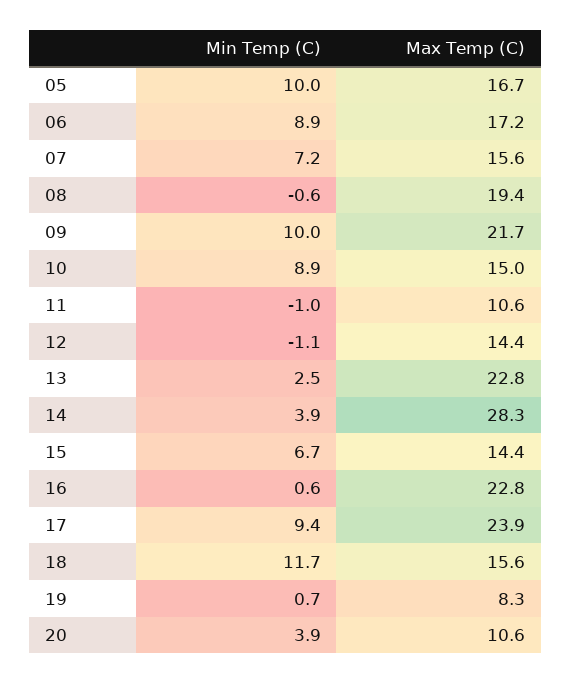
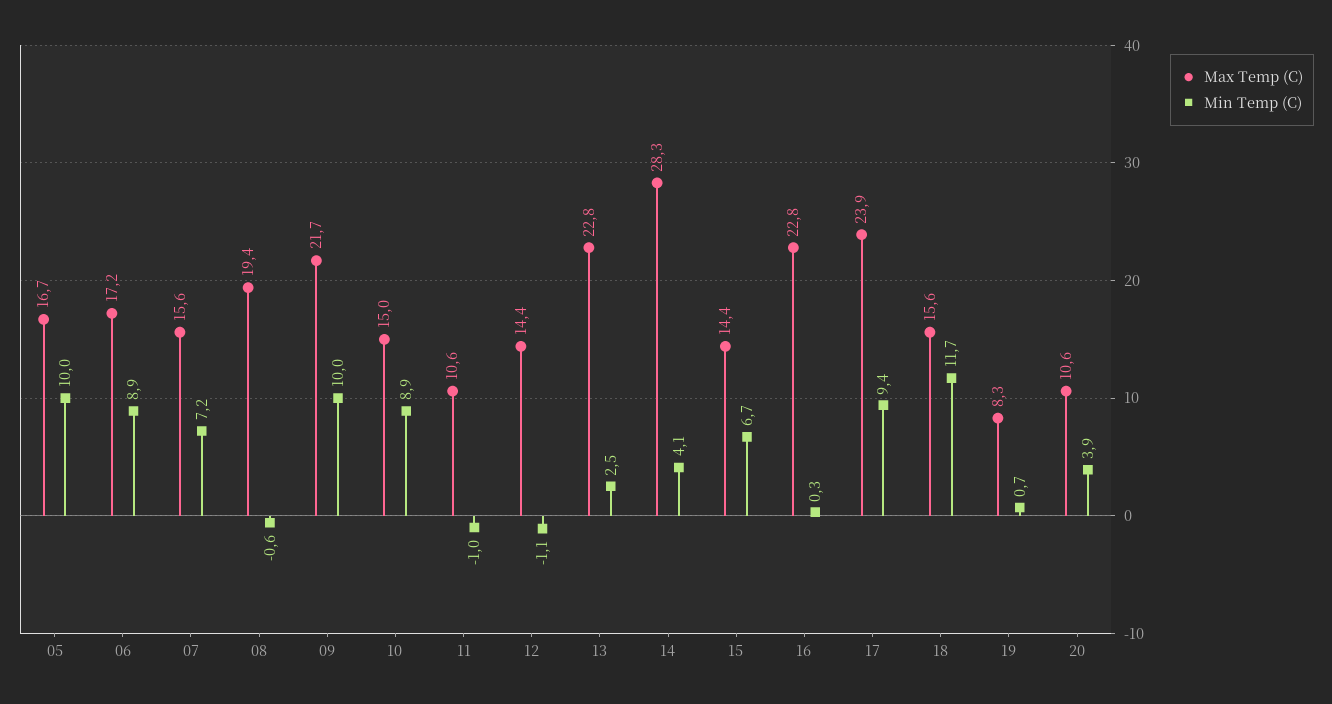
  {
    "Min Temp (C)": {
      "05": 10,
      "06": 8.9,
      "07": 7.2,
      "08": -0.6,
      "09": 10,
      "10": 8.9,
      "11": -1,
      "12": -1.1,
      "13": 2.5,
-     "14": 3.9,
+     "14": 4.1,
      "15": 6.7,
-     "16": 0.6,
+     "16": 0.3,
      "17": 9.4,
      "18": 11.7,
      "19": 0.7,
      "20": 3.9
    },
    "Max Temp (C)": {
      "05": 16.7,
      "06": 17.2,
      "07": 15.6,
      "08": 19.4,
      "09": 21.7,
      "10": 15,
      "11": 10.6,
      "12": 14.4,
      "13": 22.8,
      "14": 28.3,
      "15": 14.4,
      "16": 22.8,
      "17": 23.9,
      "18": 15.6,
      "19": 8.3,
      "20": 10.6
    }
  }

